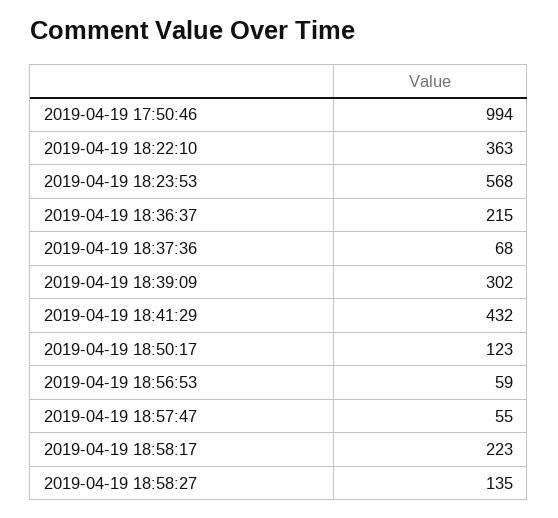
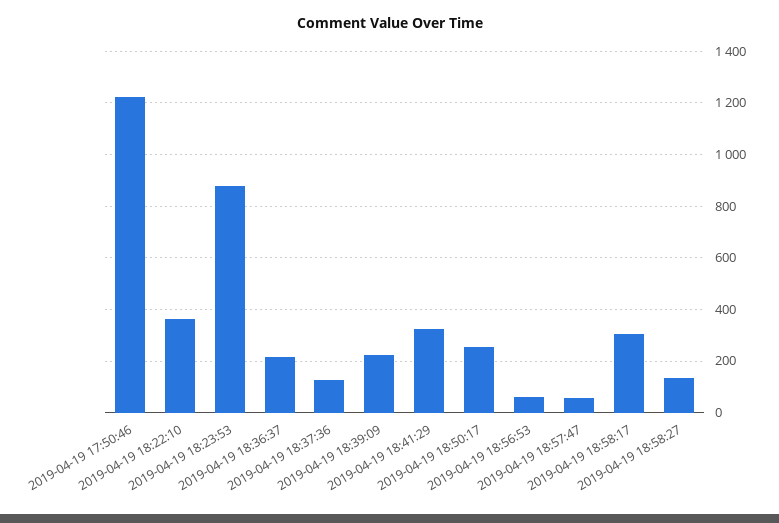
  {
-   "2019-04-19 17:50:46": 994,
+   "2019-04-19 17:50:46": 1225,
    "2019-04-19 18:22:10": 363,
-   "2019-04-19 18:23:53": 568,
+   "2019-04-19 18:23:53": 875,
    "2019-04-19 18:36:37": 215,
-   "2019-04-19 18:37:36": 68,
+   "2019-04-19 18:37:36": 125,
-   "2019-04-19 18:39:09": 302,
+   "2019-04-19 18:39:09": 225,
-   "2019-04-19 18:41:29": 432,
+   "2019-04-19 18:41:29": 325,
-   "2019-04-19 18:50:17": 123,
+   "2019-04-19 18:50:17": 250,
    "2019-04-19 18:56:53": 59,
    "2019-04-19 18:57:47": 55,
-   "2019-04-19 18:58:17": 223,
+   "2019-04-19 18:58:17": 300,
    "2019-04-19 18:58:27": 135
  }

